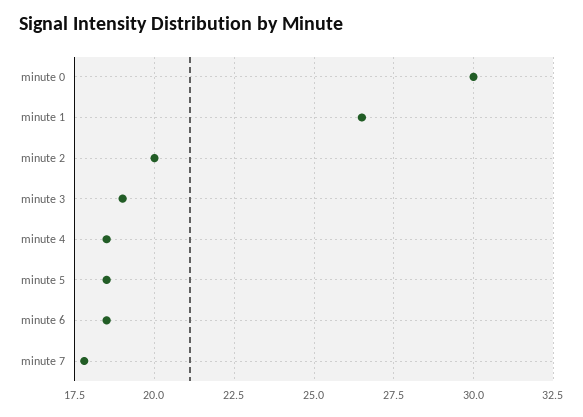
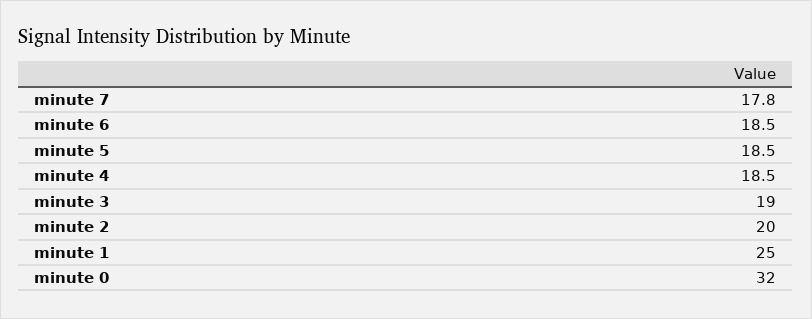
  {
-   "minute 0": 30,
+   "minute 0": 32,
-   "minute 1": 26.5,
+   "minute 1": 25,
    "minute 2": 20,
    "minute 3": 19,
    "minute 4": 18.5,
    "minute 5": 18.5,
    "minute 6": 18.5,
    "minute 7": 17.8
  }

